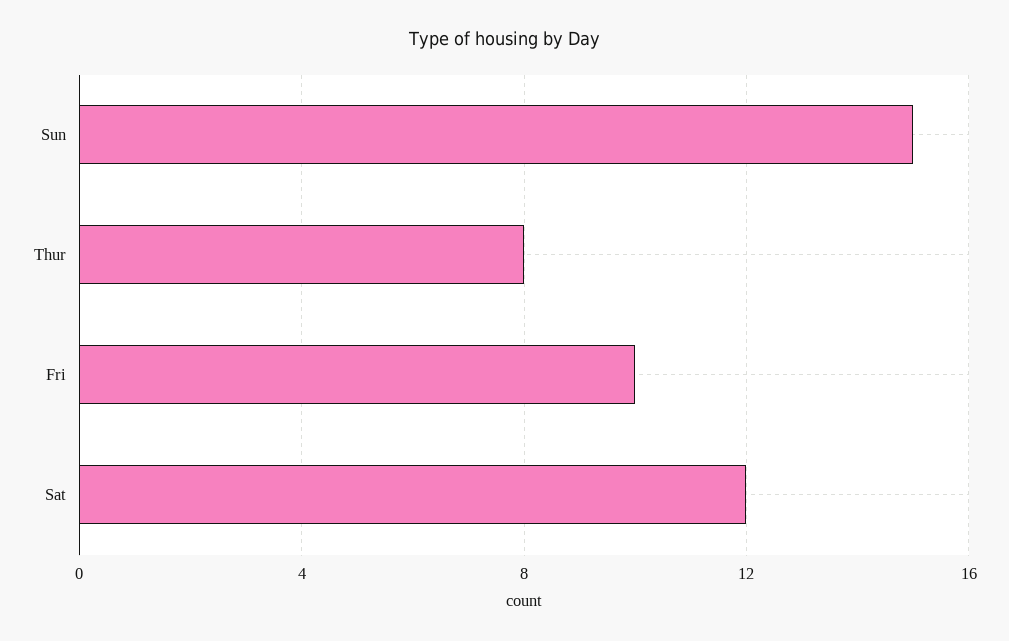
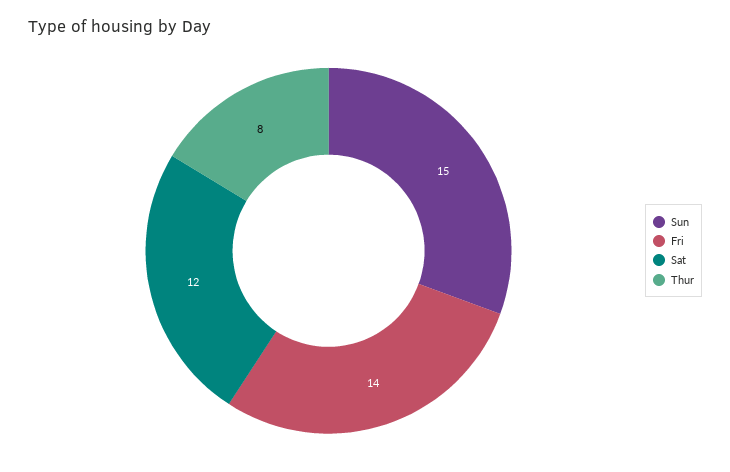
  {
    "Sun": 15,
    "Thur": 8,
-   "Fri": 10,
+   "Fri": 14,
    "Sat": 12
  }

